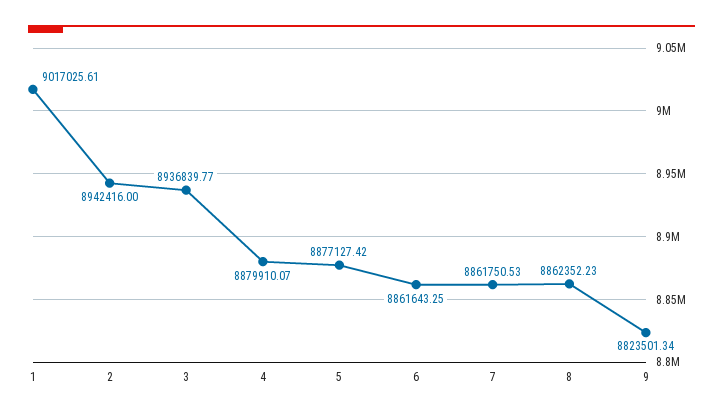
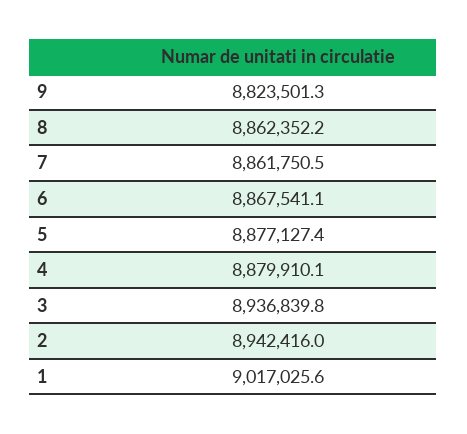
  {
    "1": 9017025.61,
    "2": 8942416,
    "3": 8936839.77,
    "4": 8879910.07,
    "5": 8877127.42,
-   "6": 8861643.25,
+   "6": 8867541.1,
    "7": 8861750.53,
    "8": 8862352.23,
    "9": 8823501.34
  }

